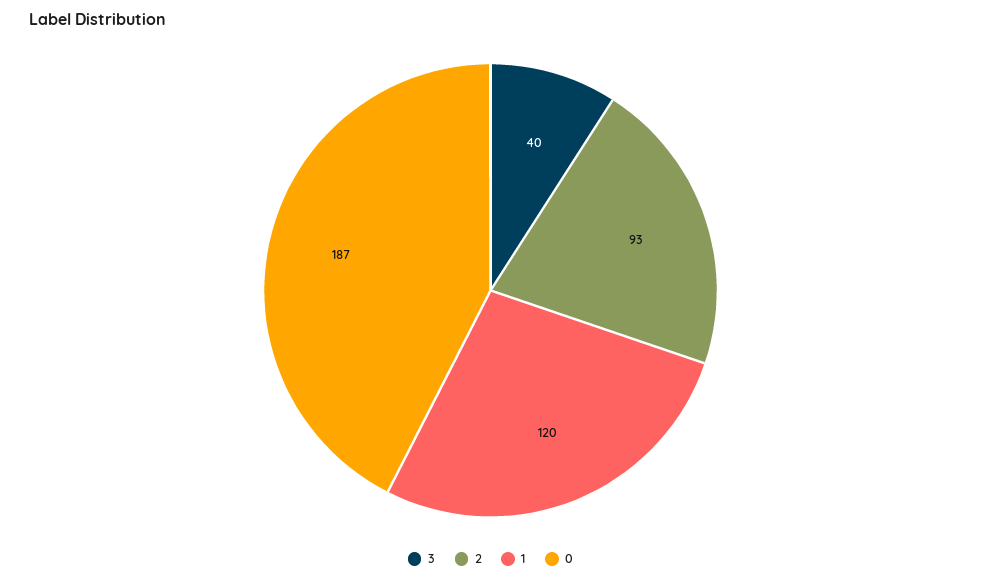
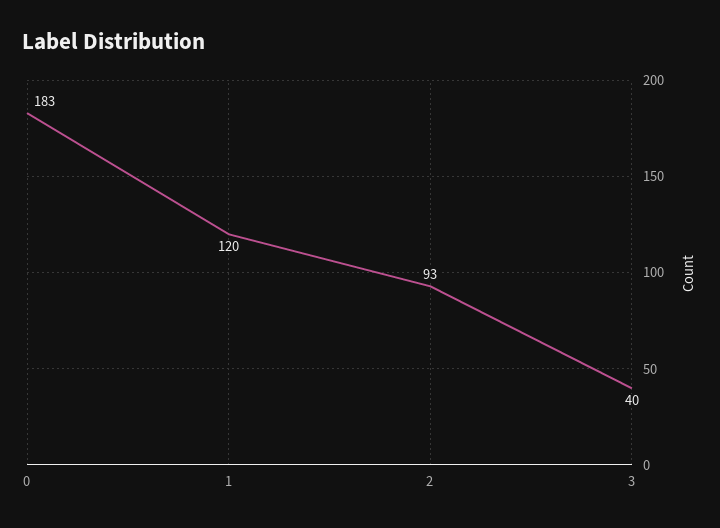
  {
    "3": 40,
    "2": 93,
    "1": 120,
-   "0": 187
+   "0": 183
  }

